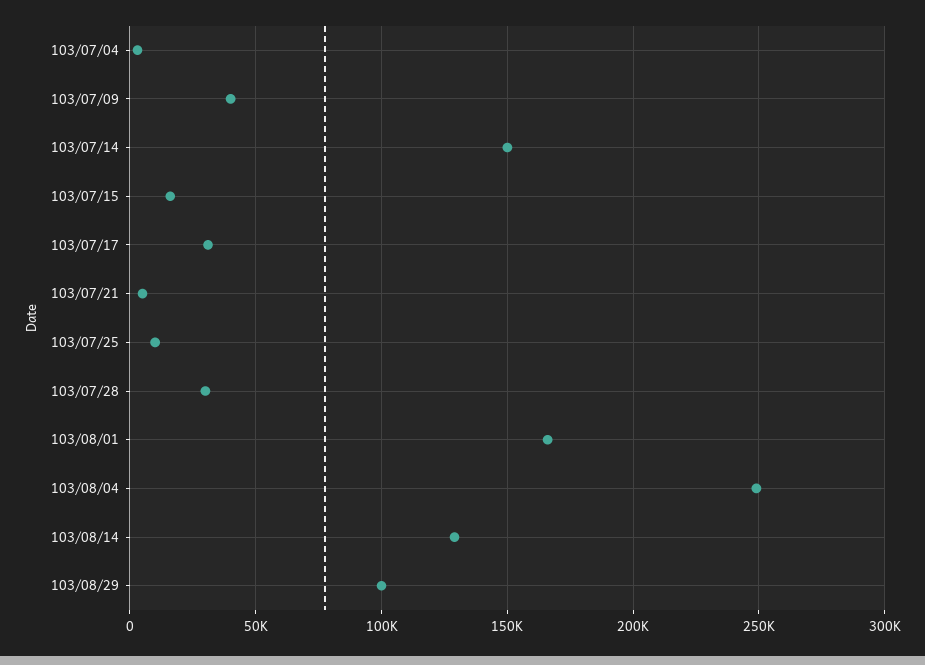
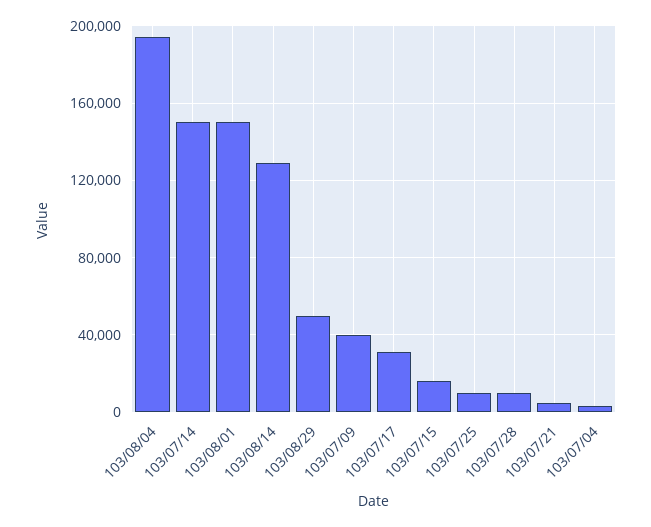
  {
    "103/07/04": 5000,
    "103/07/09": 40000,
    "103/07/14": 150000,
    "103/07/15": 15000,
    "103/07/17": 30000,
    "103/07/21": 5000,
    "103/07/25": 10000,
-   "103/07/28": 30000,
+   "103/07/28": 10000,
-   "103/08/01": 165000,
+   "103/08/01": 150000,
-   "103/08/04": 250000,
+   "103/08/04": 195000,
    "103/08/14": 130000,
-   "103/08/29": 100000
+   "103/08/29": 50000
  }

